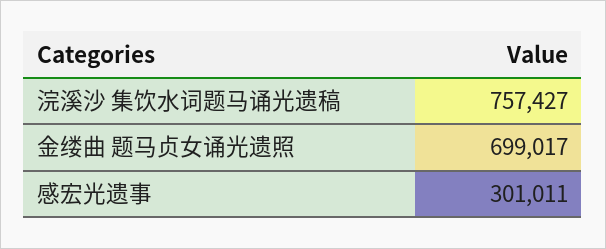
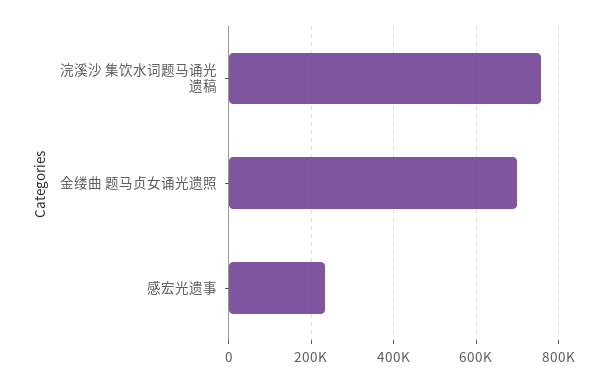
  {
    "浣溪沙 集饮水词题马诵光遗稿": 757427,
    "金缕曲 题马贞女诵光遗照": 699017,
-   "感宏光遗事": 301011
+   "感宏光遗事": 240000
  }

